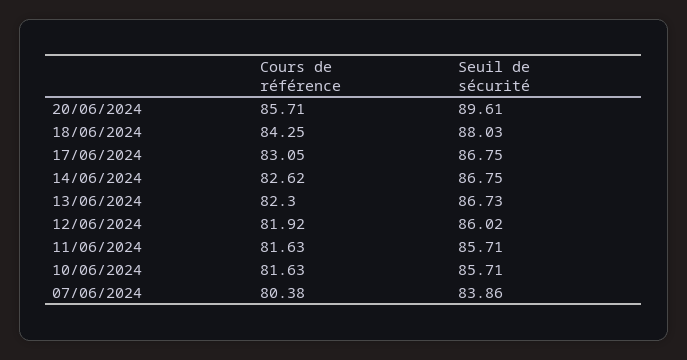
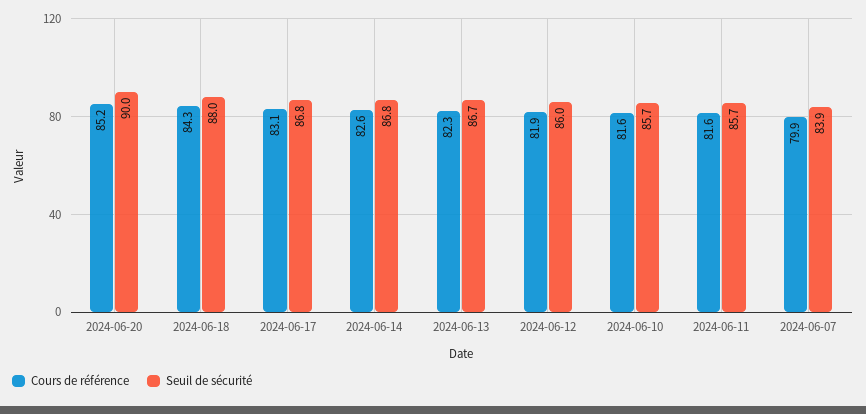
  {
    "Cours de référence": {
-     "20/06/2024": 85.71,
+     "20/06/2024": 85.2,
      "18/06/2024": 84.25,
      "17/06/2024": 83.05,
      "14/06/2024": 82.62,
      "13/06/2024": 82.3,
      "12/06/2024": 81.92,
      "11/06/2024": 81.63,
      "10/06/2024": 81.63,
-     "07/06/2024": 80.38
+     "07/06/2024": 79.9
    },
    "Seuil de sécurité": {
-     "20/06/2024": 89.61,
+     "20/06/2024": 90,
      "18/06/2024": 88.03,
      "17/06/2024": 86.75,
      "14/06/2024": 86.75,
      "13/06/2024": 86.73,
      "12/06/2024": 86.02,
      "11/06/2024": 85.71,
      "10/06/2024": 85.71,
      "07/06/2024": 83.86
    }
  }

